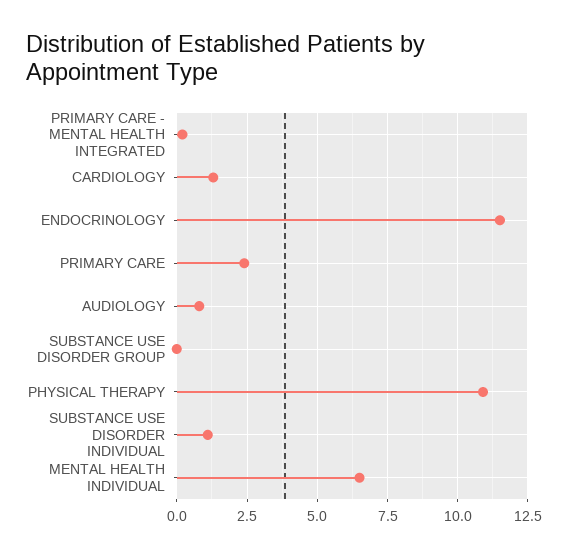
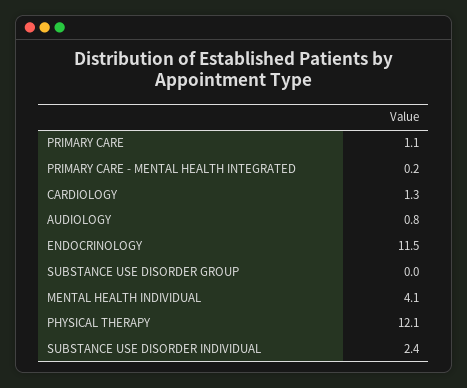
  {
    "PRIMARY CARE - MENTAL HEALTH INTEGRATED": 0.2,
    "CARDIOLOGY": 1.3,
    "ENDOCRINOLOGY": 11.5,
-   "PRIMARY CARE": 2.5,
+   "PRIMARY CARE": 1.1,
    "AUDIOLOGY": 0.8,
    "SUBSTANCE USE DISORDER GROUP": 0,
-   "PHYSICAL THERAPY": 11,
+   "PHYSICAL THERAPY": 12.1,
-   "SUBSTANCE USE DISORDER INDIVIDUAL": 1,
+   "SUBSTANCE USE DISORDER INDIVIDUAL": 2.4,
-   "MENTAL HEALTH INDIVIDUAL": 6.5
+   "MENTAL HEALTH INDIVIDUAL": 4.1
  }

